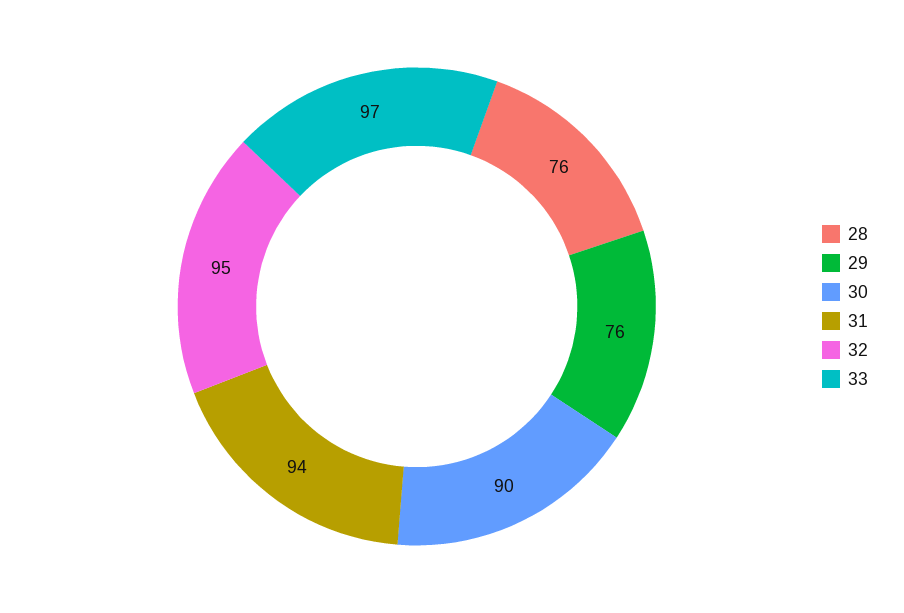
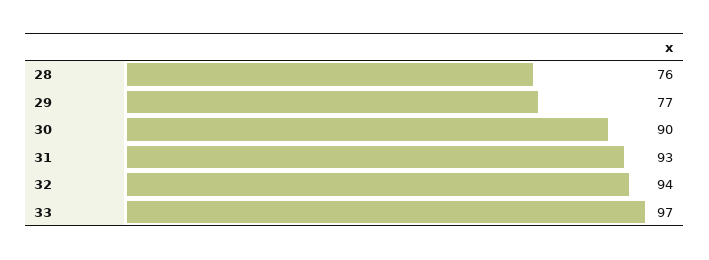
  {
    "28": 76,
-   "29": 76,
+   "29": 77,
    "30": 90,
-   "31": 94,
+   "31": 93,
-   "32": 95,
+   "32": 94,
    "33": 97
  }

